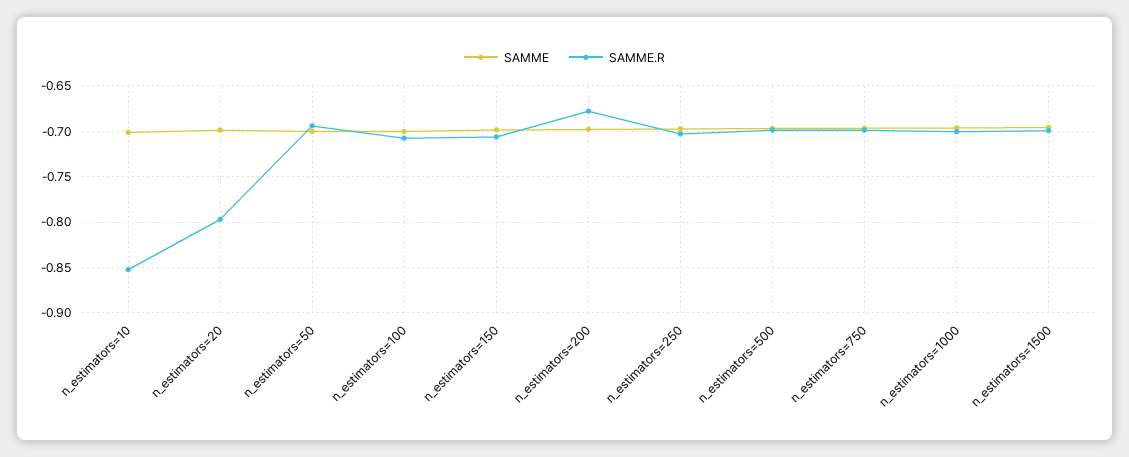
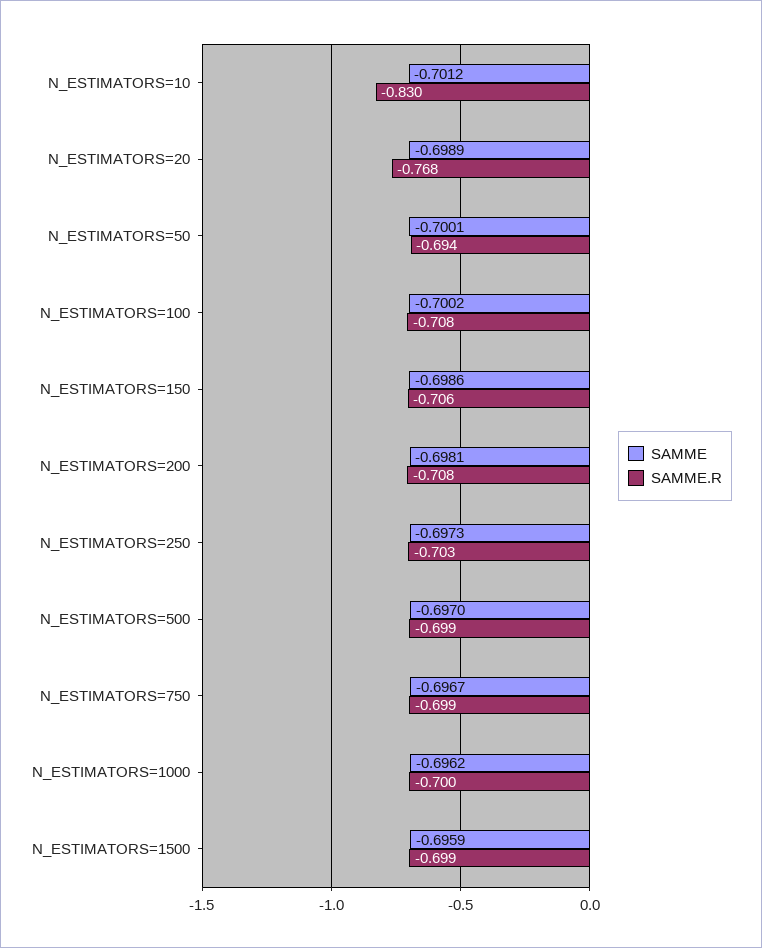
  {
    "SAMME": {
      "n_estimators=10": -0.7012,
      "n_estimators=20": -0.6989,
      "n_estimators=50": -0.7001,
      "n_estimators=100": -0.7002,
      "n_estimators=150": -0.6986,
      "n_estimators=200": -0.6981,
      "n_estimators=250": -0.6973,
      "n_estimators=500": -0.697,
      "n_estimators=750": -0.6967,
      "n_estimators=1000": -0.6962,
      "n_estimators=1500": -0.6959
    },
    "SAMME.R": {
-     "n_estimators=10": -0.85,
+     "n_estimators=10": -0.83,
-     "n_estimators=20": -0.8,
+     "n_estimators=20": -0.768,
      "n_estimators=50": -0.694,
      "n_estimators=100": -0.708,
      "n_estimators=150": -0.706,
-     "n_estimators=200": -0.68,
+     "n_estimators=200": -0.708,
      "n_estimators=250": -0.703,
      "n_estimators=500": -0.699,
      "n_estimators=750": -0.699,
      "n_estimators=1000": -0.7,
      "n_estimators=1500": -0.699
    }
  }

